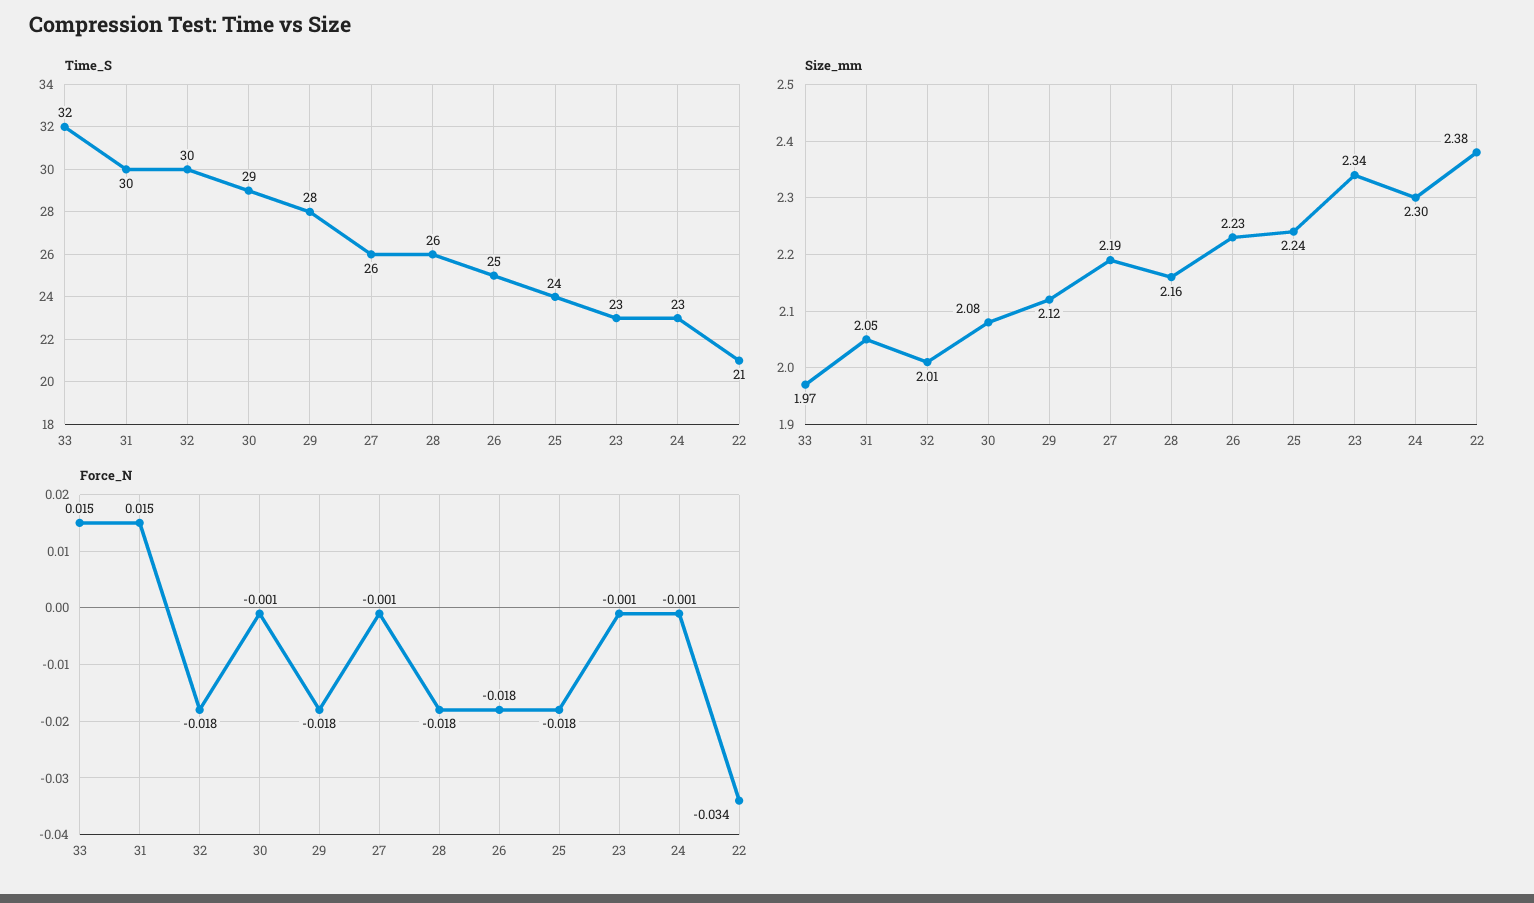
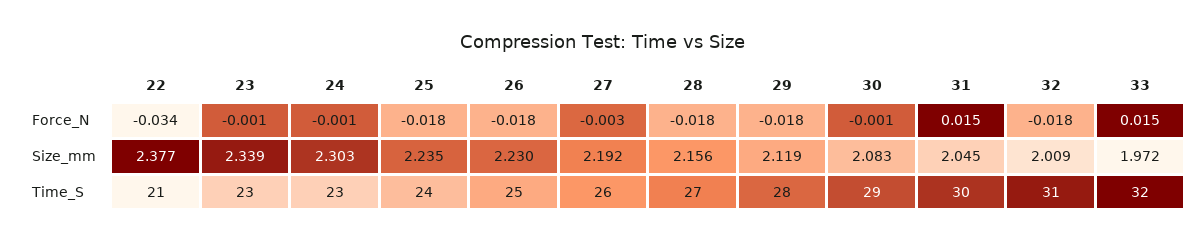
  {
    "Time_S": {
      "33": 32,
      "31": 30,
-     "32": 30,
+     "32": 31,
      "30": 29,
      "29": 28,
      "27": 26,
-     "28": 26,
+     "28": 27,
      "26": 25,
      "25": 24,
      "23": 23,
      "24": 23,
      "22": 21
    },
    "Size_mm": {
      "33": 1.972,
      "31": 2.045,
      "32": 2.009,
      "30": 2.083,
      "29": 2.119,
      "27": 2.192,
      "28": 2.156,
      "26": 2.23,
      "25": 2.235,
      "23": 2.339,
      "24": 2.303,
      "22": 2.377
    },
    "Force_N": {
      "33": 0.015,
      "31": 0.015,
      "32": -0.018,
      "30": -0.001,
      "29": -0.018,
-     "27": -0.001,
+     "27": -0.003,
      "28": -0.018,
      "26": -0.018,
      "25": -0.018,
      "23": -0.001,
      "24": -0.001,
      "22": -0.034
    }
  }

